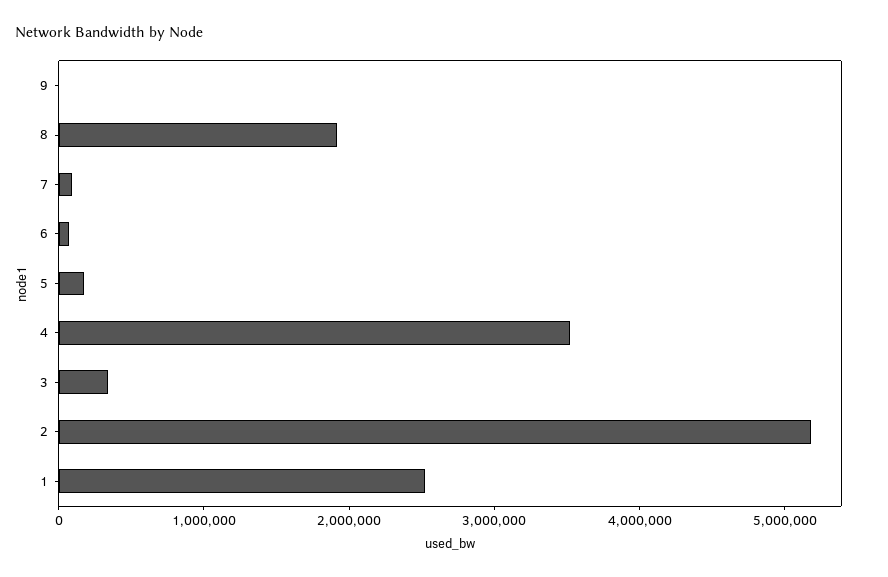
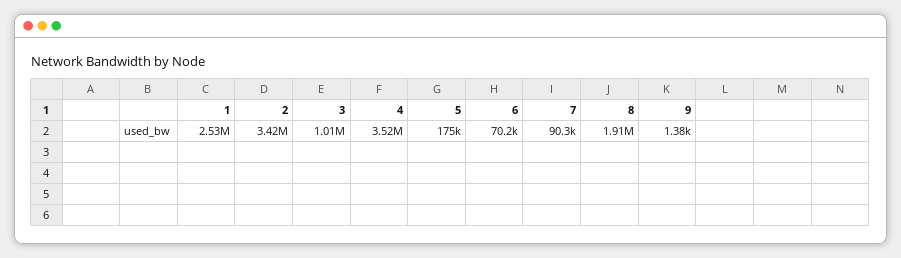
  {
    "9": 1380,
    "8": 1910000,
    "7": 90300,
    "6": 70200,
    "5": 175000,
    "4": 3520000,
-   "3": 400000,
+   "3": 1010000,
-   "2": 5200000,
+   "2": 3420000,
    "1": 2530000
  }

